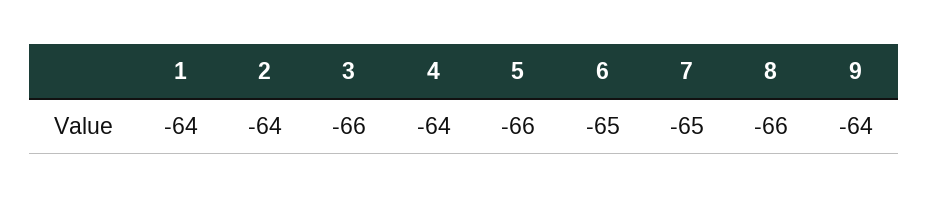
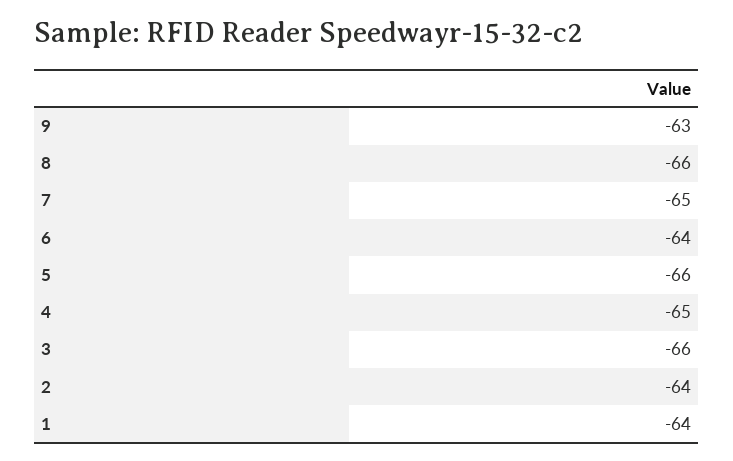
  {
    "1": -64,
    "2": -64,
    "3": -66,
-   "4": -64,
+   "4": -65,
    "5": -66,
-   "6": -65,
+   "6": -64,
    "7": -65,
    "8": -66,
-   "9": -64
+   "9": -63
  }

